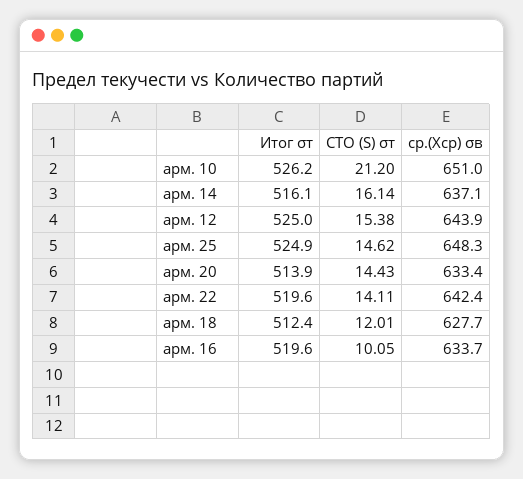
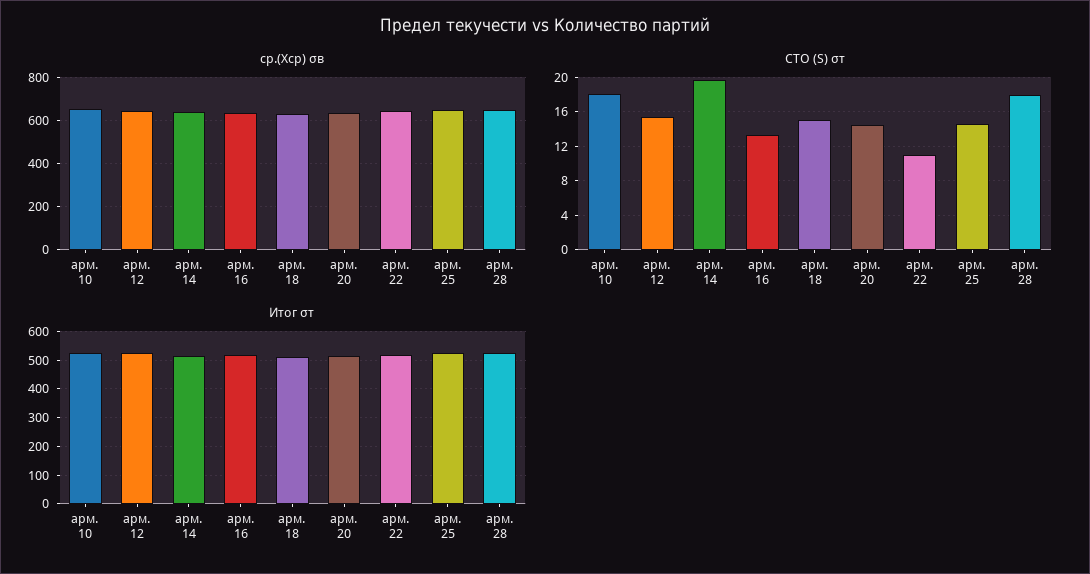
  {
    "Итог σт": {
      "арм. 10": 526.2,
      "арм. 14": 516.1,
      "арм. 12": 525,
      "арм. 25": 524.9,
      "арм. 20": 513.9,
      "арм. 22": 519.6,
      "арм. 18": 512.4,
-     "арм. 16": 519.6
+     "арм. 16": 519.6,
+     "арм. 28": 525
    },
    "СТО (S) σт": {
-     "арм. 10": 21.2,
+     "арм. 10": 18,
-     "арм. 14": 16.14,
+     "арм. 14": 20,
      "арм. 12": 15.38,
      "арм. 25": 14.62,
      "арм. 20": 14.43,
-     "арм. 22": 14.11,
+     "арм. 22": 11,
-     "арм. 18": 12.01,
+     "арм. 18": 15,
-     "арм. 16": 10.05
+     "арм. 16": 13,
+     "арм. 28": 18
    },
    "ср.(Хср) σв": {
      "арм. 10": 651,
      "арм. 14": 637.1,
      "арм. 12": 643.9,
      "арм. 25": 648.3,
      "арм. 20": 633.4,
      "арм. 22": 642.4,
      "арм. 18": 627.7,
-     "арм. 16": 633.7
+     "арм. 16": 633.7,
+     "арм. 28": 650
    }
  }

